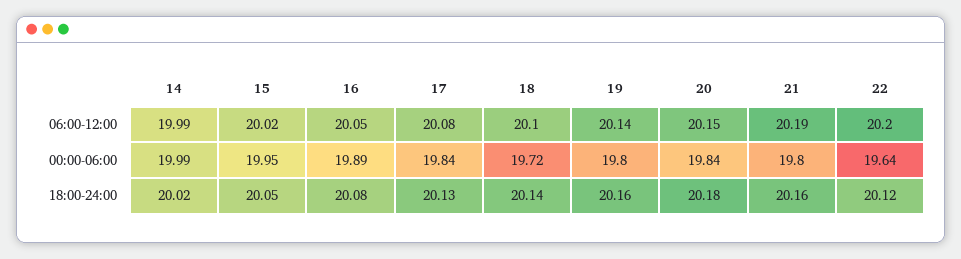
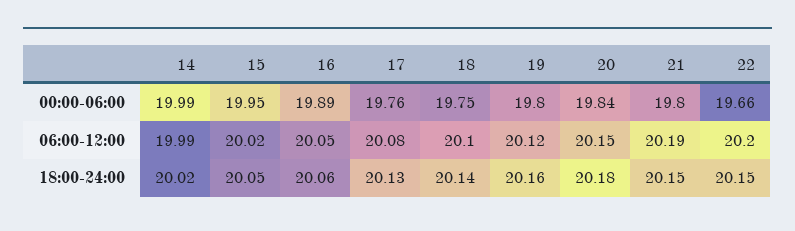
  {
    "14": {
      "06:00-12:00": 19.99,
      "00:00-06:00": 19.99,
      "18:00-24:00": 20.02
    },
    "15": {
      "06:00-12:00": 20.02,
      "00:00-06:00": 19.95,
      "18:00-24:00": 20.05
    },
    "16": {
      "06:00-12:00": 20.05,
      "00:00-06:00": 19.89,
-     "18:00-24:00": 20.08
+     "18:00-24:00": 20.06
    },
    "17": {
      "06:00-12:00": 20.08,
-     "00:00-06:00": 19.84,
+     "00:00-06:00": 19.76,
      "18:00-24:00": 20.13
    },
    "18": {
      "06:00-12:00": 20.1,
-     "00:00-06:00": 19.72,
+     "00:00-06:00": 19.75,
      "18:00-24:00": 20.14
    },
    "19": {
-     "06:00-12:00": 20.14,
+     "06:00-12:00": 20.12,
      "00:00-06:00": 19.8,
      "18:00-24:00": 20.16
    },
    "20": {
      "06:00-12:00": 20.15,
      "00:00-06:00": 19.84,
      "18:00-24:00": 20.18
    },
    "21": {
      "06:00-12:00": 20.19,
      "00:00-06:00": 19.8,
-     "18:00-24:00": 20.16
+     "18:00-24:00": 20.15
    },
    "22": {
      "06:00-12:00": 20.2,
-     "00:00-06:00": 19.64,
+     "00:00-06:00": 19.66,
-     "18:00-24:00": 20.12
+     "18:00-24:00": 20.15
    }
  }

